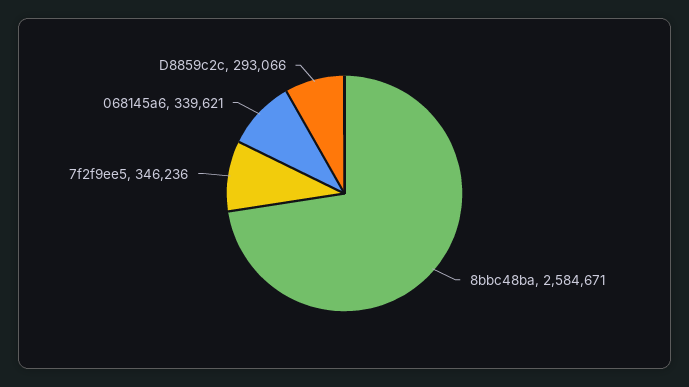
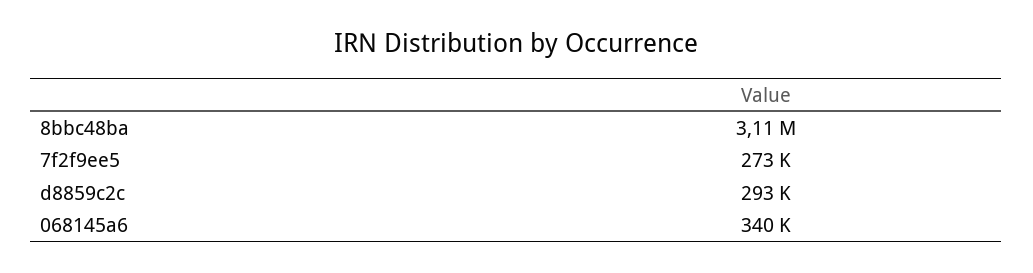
  {
-   "8bbc48ba": 2584671,
+   "8bbc48ba": 3110000,
-   "7f2f9ee5": 346236,
+   "7f2f9ee5": 273000,
    "068145a6": 339621,
    "D8859c2c": 293066
  }

